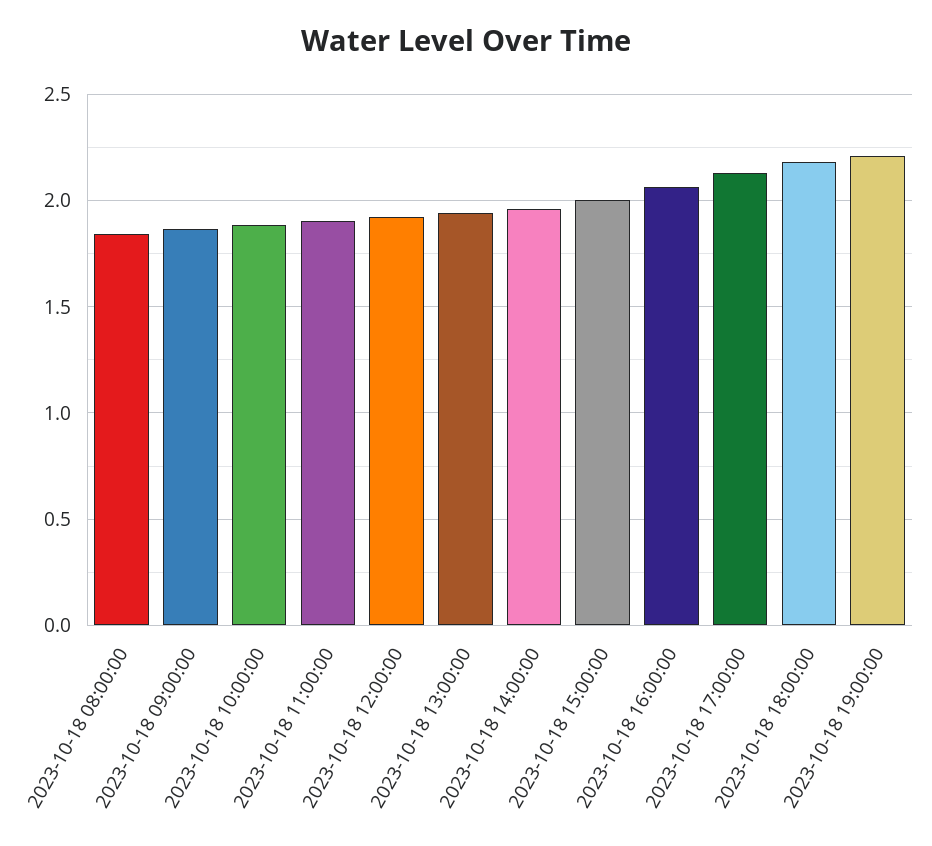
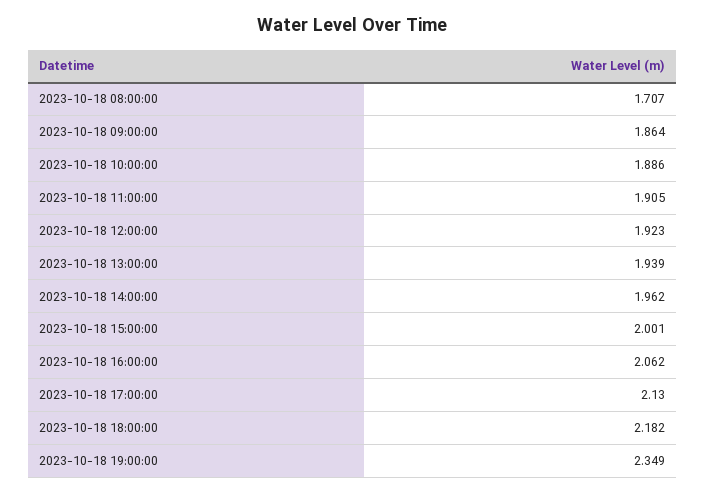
  {
-   "2023-10-18 08:00:00": 1.85,
+   "2023-10-18 08:00:00": 1.707,
    "2023-10-18 09:00:00": 1.864,
    "2023-10-18 10:00:00": 1.886,
    "2023-10-18 11:00:00": 1.905,
    "2023-10-18 12:00:00": 1.923,
    "2023-10-18 13:00:00": 1.939,
    "2023-10-18 14:00:00": 1.962,
    "2023-10-18 15:00:00": 2.001,
    "2023-10-18 16:00:00": 2.062,
    "2023-10-18 17:00:00": 2.13,
    "2023-10-18 18:00:00": 2.182,
-   "2023-10-18 19:00:00": 2.2
+   "2023-10-18 19:00:00": 2.349
  }

